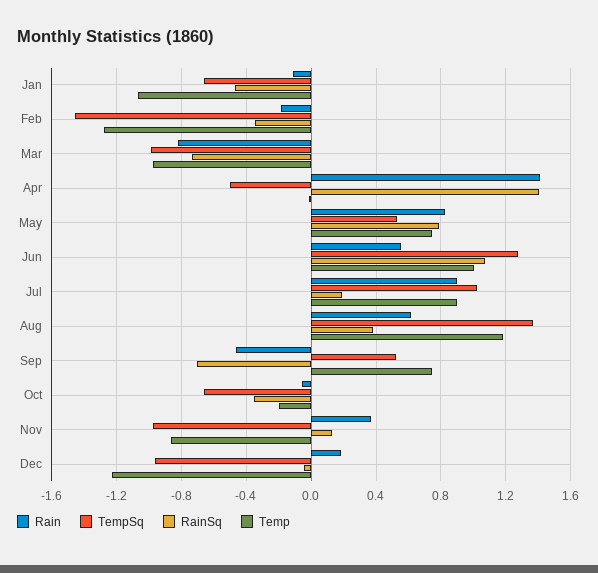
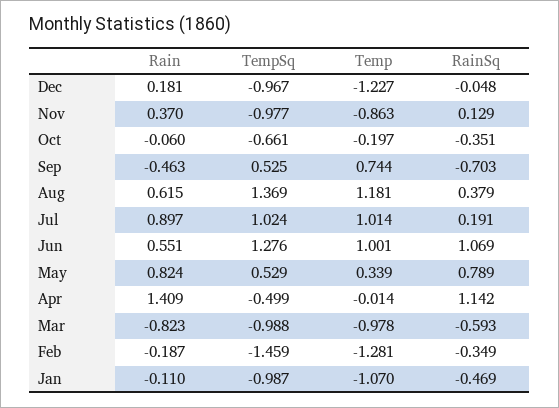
  {
    "Rain": {
      "Jan": -0.11,
      "Feb": -0.187,
      "Mar": -0.823,
      "Apr": 1.409,
      "May": 0.824,
      "Jun": 0.551,
      "Jul": 0.897,
      "Aug": 0.615,
      "Sep": -0.463,
      "Oct": -0.06,
      "Nov": 0.37,
      "Dec": 0.181
    },
    "TempSq": {
-     "Jan": -0.65,
+     "Jan": -0.987,
      "Feb": -1.459,
      "Mar": -0.988,
      "Apr": -0.499,
      "May": 0.529,
      "Jun": 1.276,
      "Jul": 1.024,
      "Aug": 1.369,
      "Sep": 0.525,
      "Oct": -0.661,
      "Nov": -0.977,
      "Dec": -0.967
    },
    "RainSq": {
      "Jan": -0.469,
      "Feb": -0.349,
-     "Mar": -0.75,
+     "Mar": -0.593,
-     "Apr": 1.4,
+     "Apr": 1.142,
      "May": 0.789,
      "Jun": 1.069,
      "Jul": 0.191,
      "Aug": 0.379,
      "Sep": -0.703,
      "Oct": -0.351,
      "Nov": 0.129,
      "Dec": -0.048
    },
    "Temp": {
      "Jan": -1.07,
      "Feb": -1.281,
      "Mar": -0.978,
      "Apr": -0.014,
-     "May": 0.75,
+     "May": 0.339,
      "Jun": 1.001,
-     "Jul": 0.9,
+     "Jul": 1.014,
      "Aug": 1.181,
      "Sep": 0.744,
      "Oct": -0.197,
      "Nov": -0.863,
      "Dec": -1.227
    }
  }

